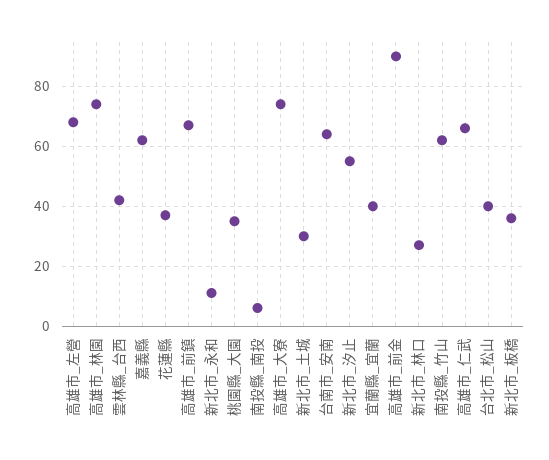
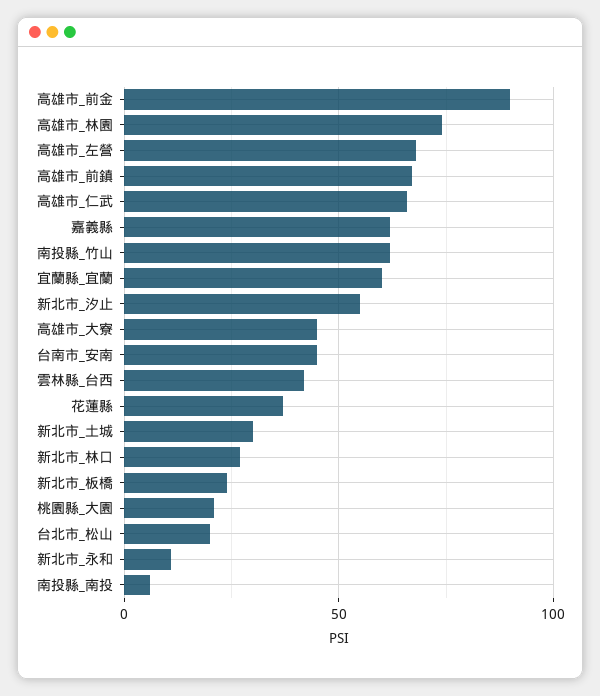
  {
    "高雄市_左營": 70,
    "高雄市_林園": 75,
    "雲林縣_台西": 40,
    "嘉義縣": 60,
    "花蓮縣": 35,
    "高雄市_前鎮": 65,
    "新北市_永和": 10,
-   "桃園縣_大園": 35,
+   "桃園縣_大園": 20,
    "南投縣_南投": 5,
-   "高雄市_大寮": 75,
+   "高雄市_大寮": 45,
    "新北市_土城": 30,
-   "台南市_安南": 65,
+   "台南市_安南": 45,
    "新北市_汐止": 55,
-   "宜蘭縣_宜蘭": 40,
+   "宜蘭縣_宜蘭": 60,
    "高雄市_前金": 90,
    "新北市_林口": 25,
    "南投縣_竹山": 60,
    "高雄市_仁武": 65,
-   "台北市_松山": 40,
+   "台北市_松山": 20,
-   "新北市_板橋": 35
+   "新北市_板橋": 25
  }

